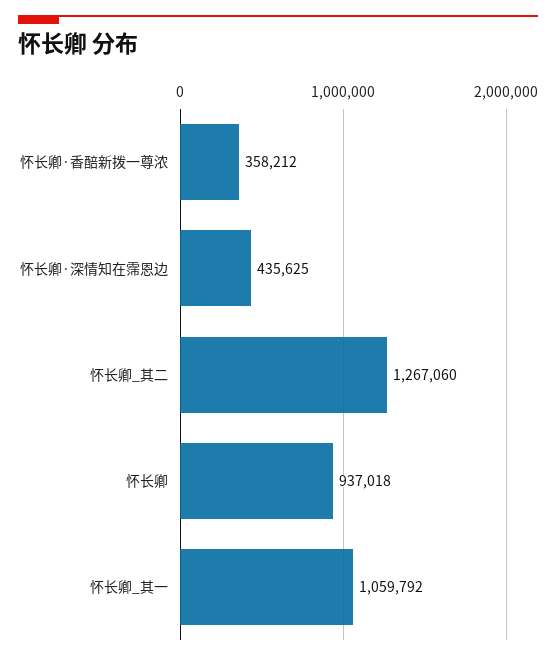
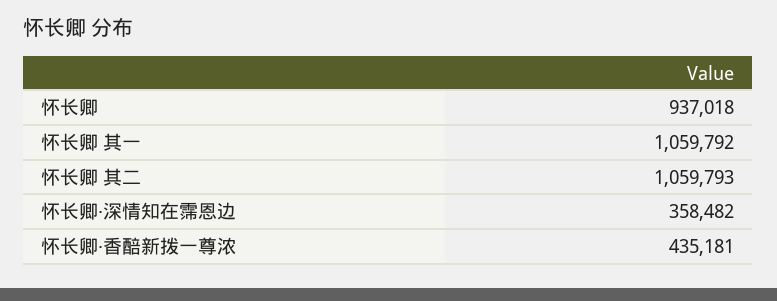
  {
-   "怀长卿·香醅新拨一尊浓": 358212,
+   "怀长卿·香醅新拨一尊浓": 435181,
-   "怀长卿·深情知在霈恩边": 435625,
+   "怀长卿·深情知在霈恩边": 358482,
-   "怀长卿_其二": 1267060,
+   "怀长卿_其二": 1059793,
    "怀长卿": 937018,
    "怀长卿_其一": 1059792
  }

